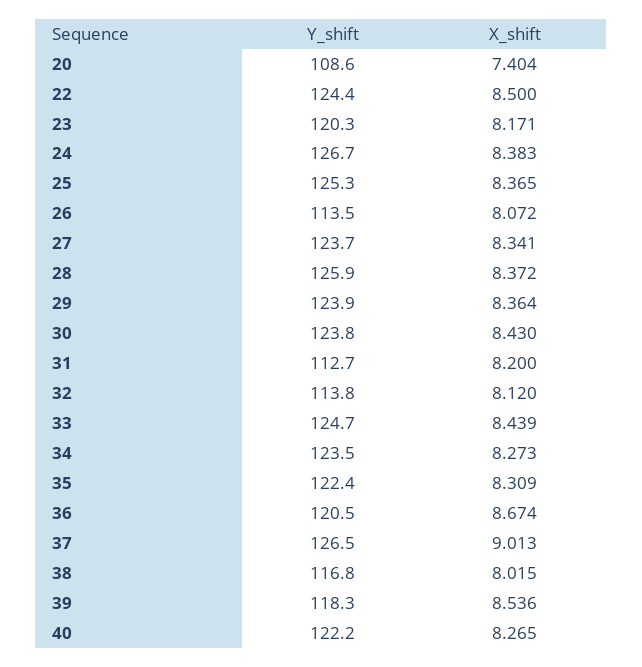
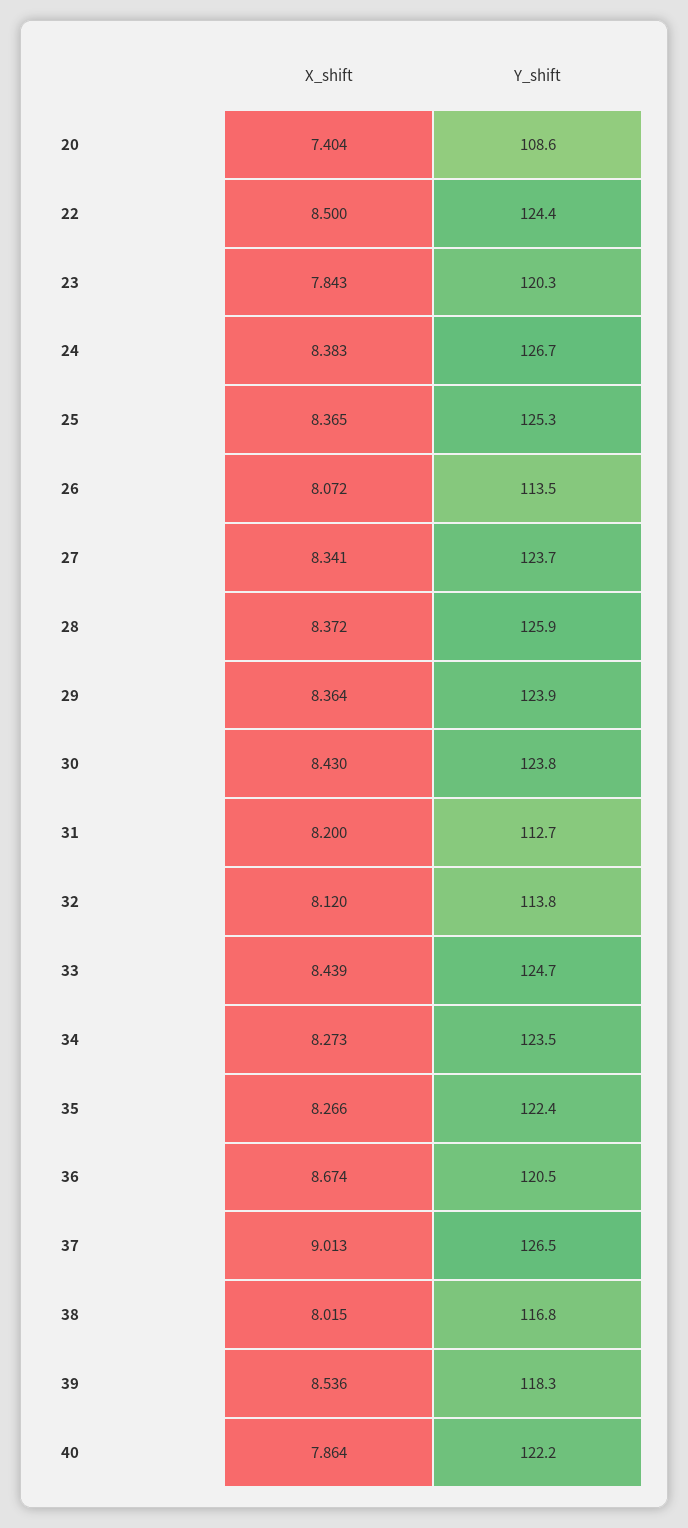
  {
    "Y_shift": {
      "20": 108.6,
      "22": 124.4,
      "23": 120.3,
      "24": 126.7,
      "25": 125.3,
      "26": 113.5,
      "27": 123.7,
      "28": 125.9,
      "29": 123.9,
      "30": 123.8,
      "31": 112.7,
      "32": 113.8,
      "33": 124.7,
      "34": 123.5,
      "35": 122.4,
      "36": 120.5,
      "37": 126.5,
      "38": 116.8,
      "39": 118.3,
      "40": 122.2
    },
    "X_shift": {
      "20": 7.404,
      "22": 8.5,
-     "23": 8.171,
+     "23": 7.843,
      "24": 8.383,
      "25": 8.365,
      "26": 8.072,
      "27": 8.341,
      "28": 8.372,
      "29": 8.364,
      "30": 8.43,
      "31": 8.2,
      "32": 8.12,
      "33": 8.439,
      "34": 8.273,
-     "35": 8.309,
+     "35": 8.266,
      "36": 8.674,
      "37": 9.013,
      "38": 8.015,
      "39": 8.536,
-     "40": 8.265
+     "40": 7.864
    }
  }

